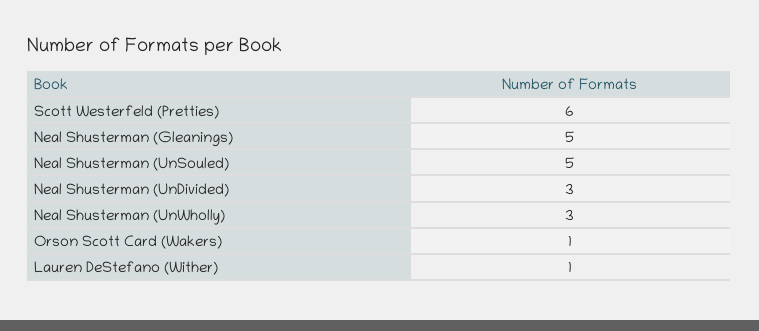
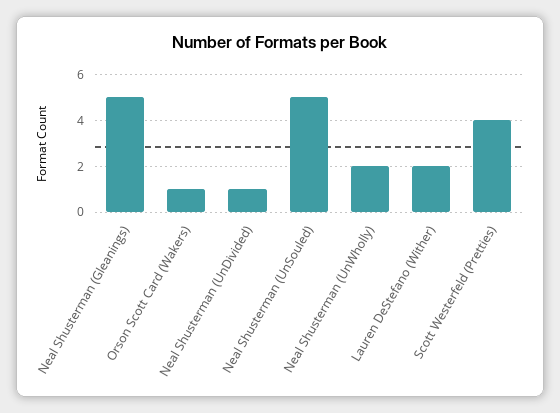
  {
-   "Scott Westerfeld (Pretties)": 6,
+   "Scott Westerfeld (Pretties)": 4,
    "Neal Shusterman (Gleanings)": 5,
    "Neal Shusterman (UnSouled)": 5,
-   "Neal Shusterman (UnDivided)": 3,
+   "Neal Shusterman (UnDivided)": 1,
-   "Neal Shusterman (UnWholly)": 3,
+   "Neal Shusterman (UnWholly)": 2,
    "Orson Scott Card (Wakers)": 1,
-   "Lauren DeStefano (Wither)": 1
+   "Lauren DeStefano (Wither)": 2
  }

